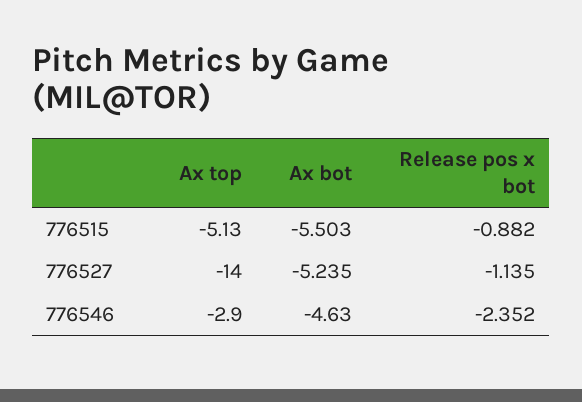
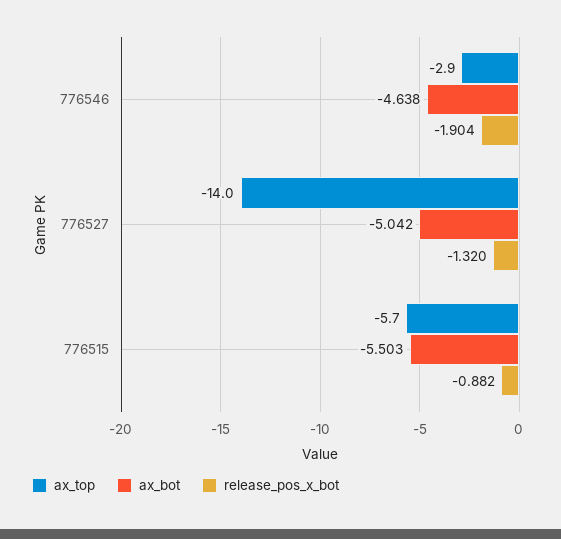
  {
    "Ax top": {
-     "776515": -5.13,
+     "776515": -5.7,
      "776527": -14,
      "776546": -2.9
    },
    "Ax bot": {
      "776515": -5.503,
-     "776527": -5.235,
+     "776527": -5.042,
-     "776546": -4.63
+     "776546": -4.638
    },
    "Release pos x bot": {
      "776515": -0.882,
-     "776527": -1.135,
+     "776527": -1.32,
-     "776546": -2.352
+     "776546": -1.904
    }
  }

